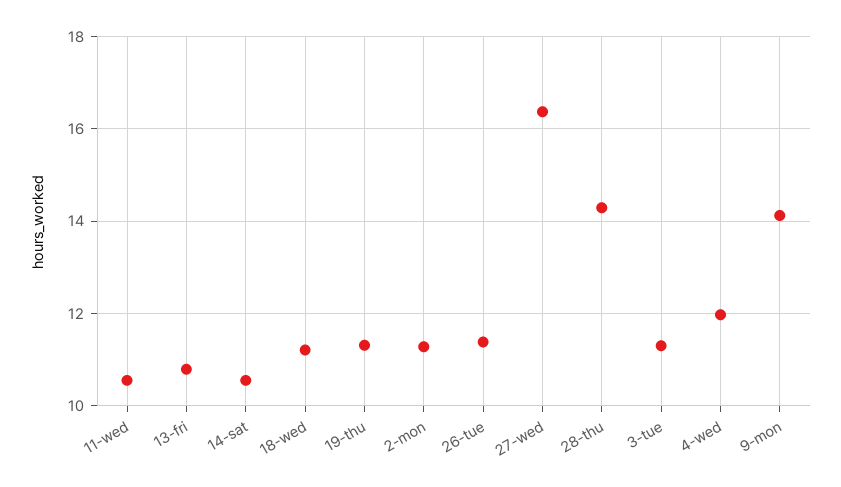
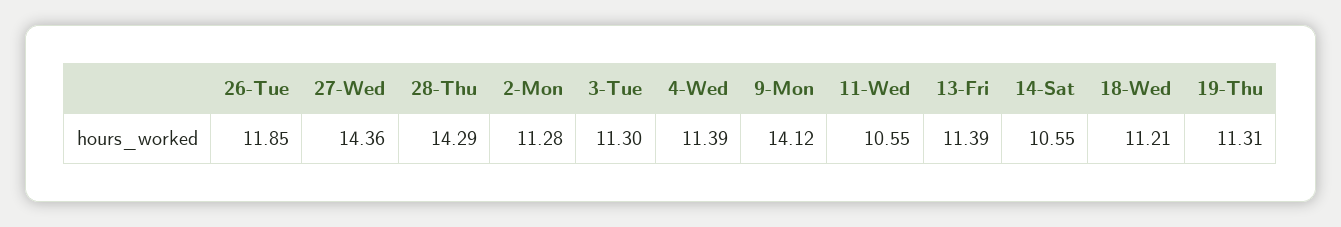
  {
    "11-wed": 10.55,
-   "13-fri": 10.8,
+   "13-fri": 11.39,
    "14-sat": 10.55,
    "18-wed": 11.21,
    "19-thu": 11.31,
    "2-mon": 11.28,
-   "26-tue": 11.4,
+   "26-tue": 11.85,
-   "27-wed": 16.4,
+   "27-wed": 14.36,
    "28-thu": 14.29,
    "3-tue": 11.3,
-   "4-wed": 12,
+   "4-wed": 11.39,
    "9-mon": 14.12
  }

